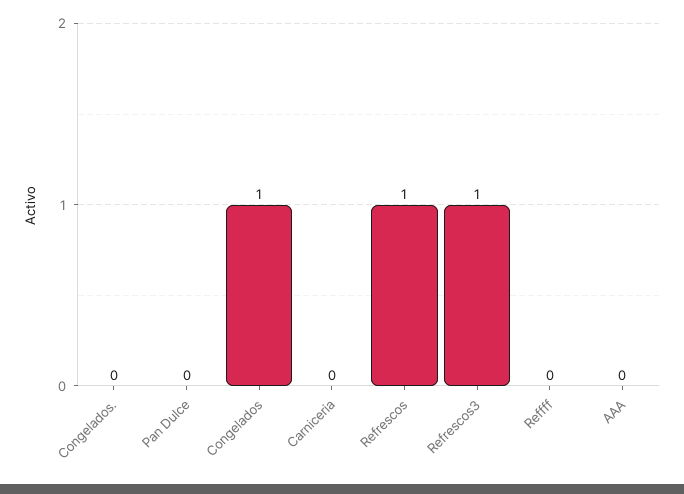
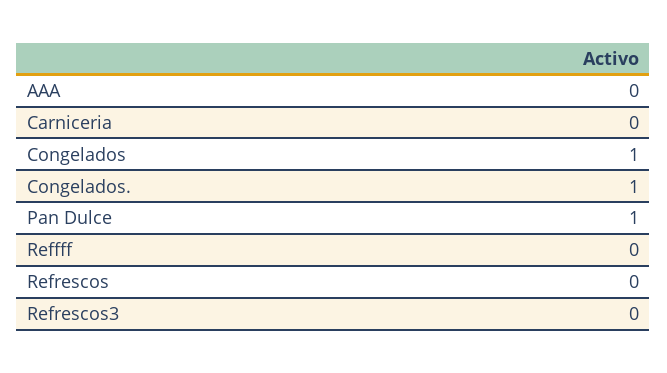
  {
-   "Congelados.": 0,
+   "Congelados.": 1,
-   "Pan Dulce": 0,
+   "Pan Dulce": 1,
    "Congelados": 1,
    "Carniceria": 0,
-   "Refrescos": 1,
+   "Refrescos": 0,
-   "Refrescos3": 1,
+   "Refrescos3": 0,
    "Reffff": 0,
    "AAA": 0
  }

